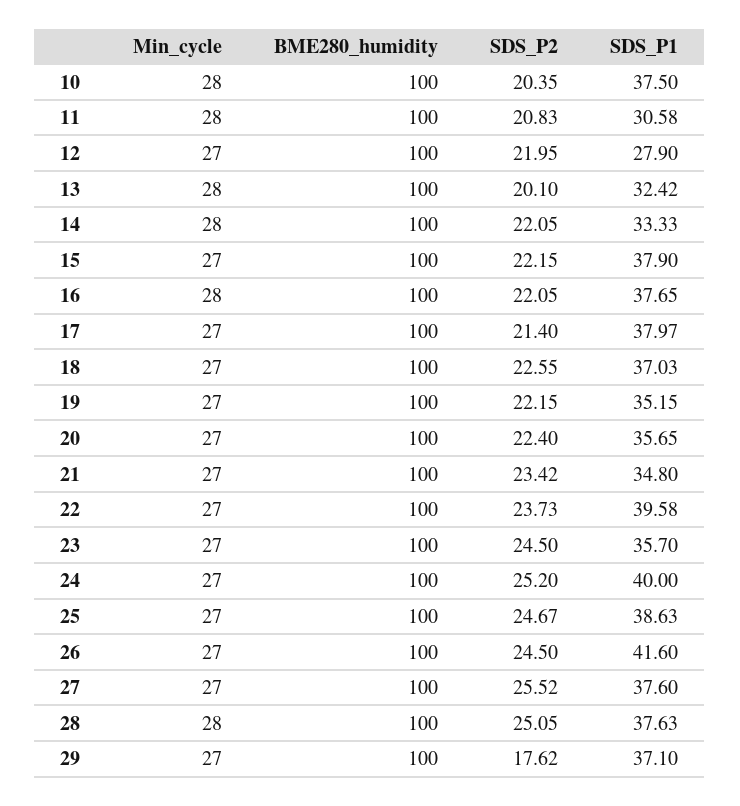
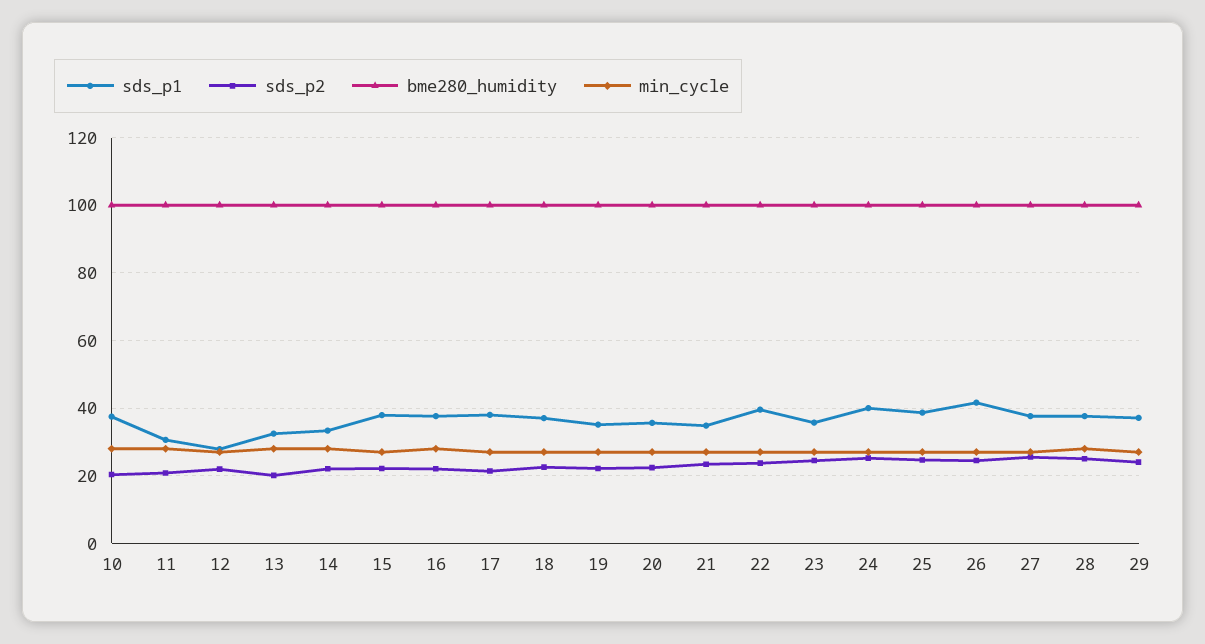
  {
    "Min_cycle": {
      "10": 28,
      "11": 28,
      "12": 27,
      "13": 28,
      "14": 28,
      "15": 27,
      "16": 28,
      "17": 27,
      "18": 27,
      "19": 27,
      "20": 27,
      "21": 27,
      "22": 27,
      "23": 27,
      "24": 27,
      "25": 27,
      "26": 27,
      "27": 27,
      "28": 28,
      "29": 27
    },
    "BME280_humidity": {
      "10": 100,
      "11": 100,
      "12": 100,
      "13": 100,
      "14": 100,
      "15": 100,
      "16": 100,
      "17": 100,
      "18": 100,
      "19": 100,
      "20": 100,
      "21": 100,
      "22": 100,
      "23": 100,
      "24": 100,
      "25": 100,
      "26": 100,
      "27": 100,
      "28": 100,
      "29": 100
    },
    "SDS_P2": {
      "10": 20.35,
      "11": 20.83,
      "12": 21.95,
      "13": 20.1,
      "14": 22.05,
      "15": 22.15,
      "16": 22.05,
      "17": 21.4,
      "18": 22.55,
      "19": 22.15,
      "20": 22.4,
      "21": 23.42,
      "22": 23.73,
      "23": 24.5,
      "24": 25.2,
      "25": 24.67,
      "26": 24.5,
      "27": 25.52,
      "28": 25.05,
-     "29": 17.62
+     "29": 24
    },
    "SDS_P1": {
      "10": 37.5,
      "11": 30.58,
      "12": 27.9,
      "13": 32.42,
      "14": 33.33,
      "15": 37.9,
      "16": 37.65,
      "17": 37.97,
      "18": 37.03,
      "19": 35.15,
      "20": 35.65,
      "21": 34.8,
      "22": 39.58,
      "23": 35.7,
      "24": 40,
      "25": 38.63,
      "26": 41.6,
      "27": 37.6,
      "28": 37.63,
      "29": 37.1
    }
  }

